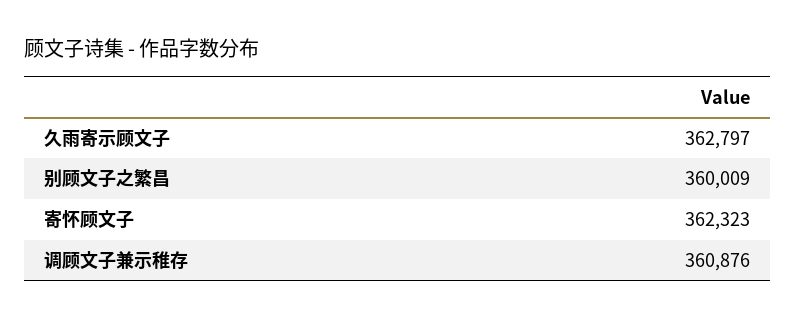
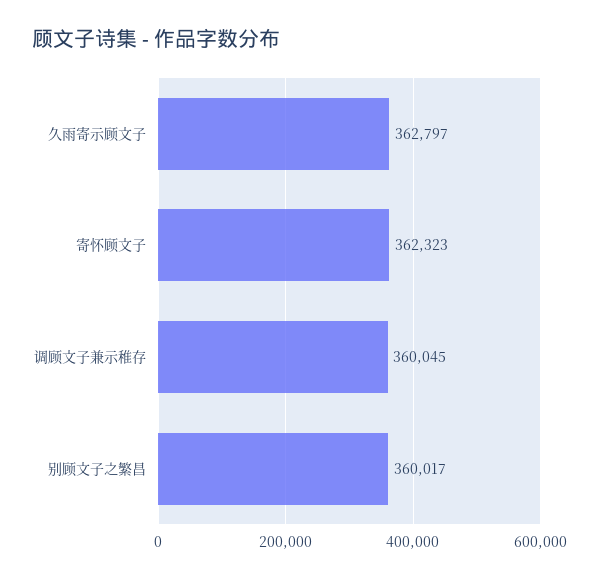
  {
    "久雨寄示顾文子": 362797,
-   "别顾文子之繁昌": 360009,
+   "别顾文子之繁昌": 360017,
    "寄怀顾文子": 362323,
-   "调顾文子兼示稚存": 360876
+   "调顾文子兼示稚存": 360045
  }

